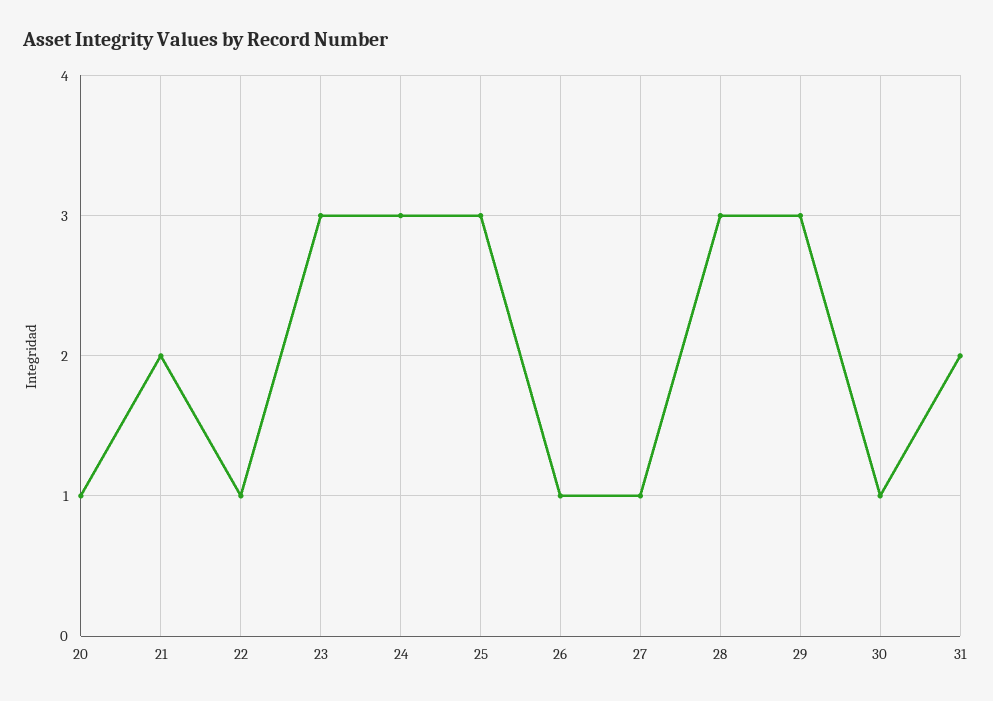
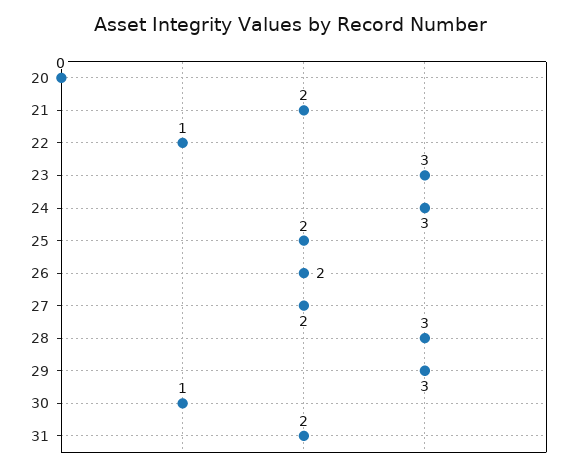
  {
-   "20": 1,
+   "20": 0,
    "21": 2,
    "22": 1,
    "23": 3,
    "24": 3,
-   "25": 3,
+   "25": 2,
-   "26": 1,
+   "26": 2,
-   "27": 1,
+   "27": 2,
    "28": 3,
    "29": 3,
    "30": 1,
    "31": 2
  }

